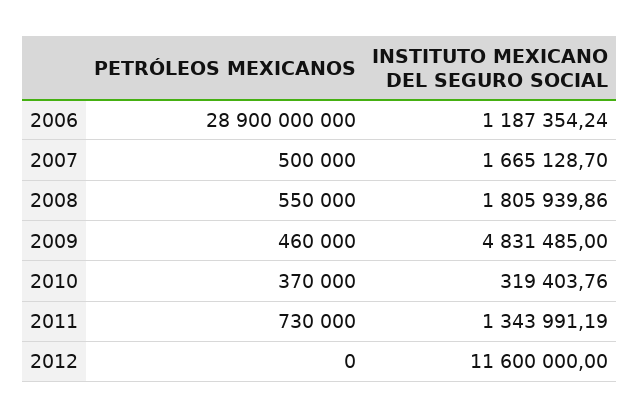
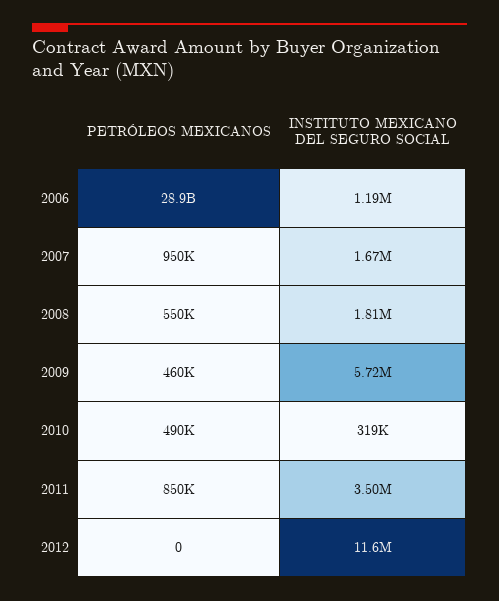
  {
    "PETRÓLEOS MEXICANOS": {
      "2006": 28900000000,
-     "2007": 500000,
+     "2007": 950000,
      "2008": 550000,
      "2009": 460000,
-     "2010": 370000,
+     "2010": 490000,
-     "2011": 730000,
+     "2011": 850000,
      "2012": 0
    },
    "INSTITUTO MEXICANO DEL SEGURO SOCIAL": {
      "2006": 1187354.24,
      "2007": 1665128.7,
      "2008": 1805939.86,
-     "2009": 4831485,
+     "2009": 5720000,
      "2010": 319403.76,
-     "2011": 1343991.19,
+     "2011": 3500000,
      "2012": 11600000
    }
  }

